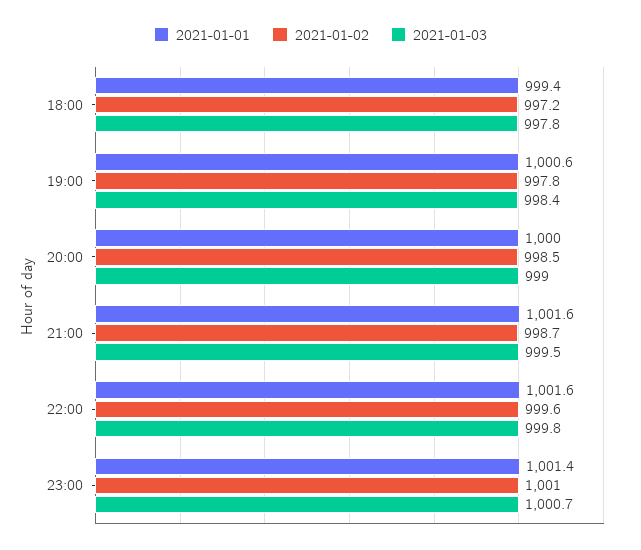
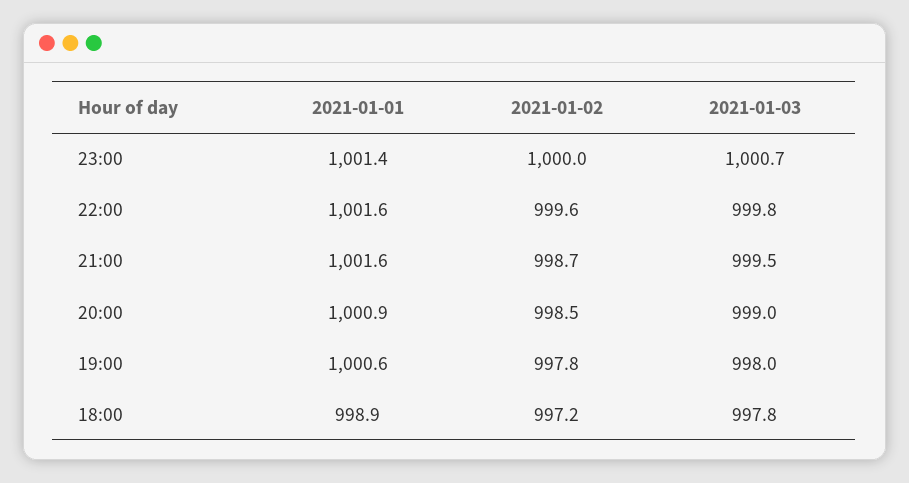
  {
    "2021-01-01": {
-     "18:00": 999.4,
+     "18:00": 998.9,
      "19:00": 1000.6,
-     "20:00": 1000,
+     "20:00": 1000.9,
      "21:00": 1001.6,
      "22:00": 1001.6,
      "23:00": 1001.4
    },
    "2021-01-02": {
      "18:00": 997.2,
      "19:00": 997.8,
      "20:00": 998.5,
      "21:00": 998.7,
      "22:00": 999.6,
-     "23:00": 1001
+     "23:00": 1000
    },
    "2021-01-03": {
      "18:00": 997.8,
-     "19:00": 998.4,
+     "19:00": 998,
      "20:00": 999,
      "21:00": 999.5,
      "22:00": 999.8,
      "23:00": 1000.7
    }
  }

